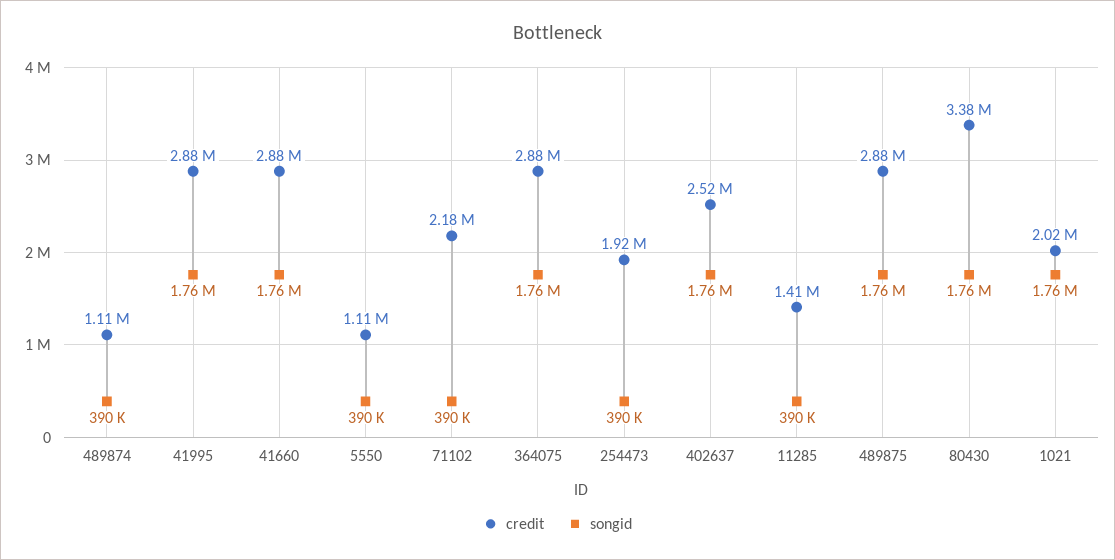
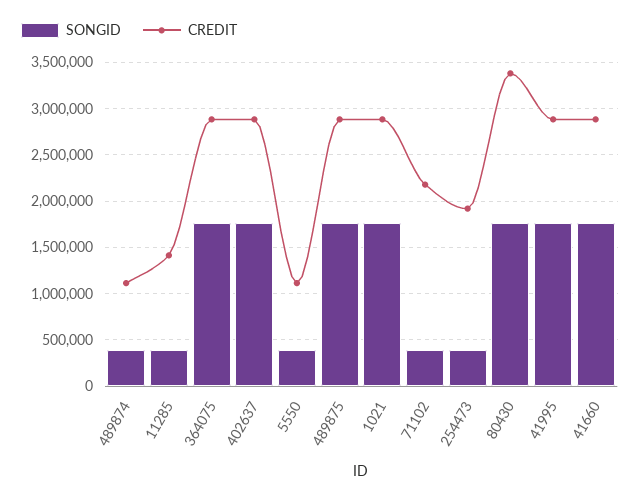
  {
    "credit": {
      "489874": 1110000,
      "41995": 2880000,
      "41660": 2880000,
      "5550": 1110000,
      "71102": 2180000,
      "364075": 2880000,
      "254473": 1920000,
-     "402637": 2520000,
+     "402637": 2900000,
      "11285": 1410000,
      "489875": 2880000,
      "80430": 3380000,
-     "1021": 2020000
+     "1021": 2900000
    },
    "songid": {
      "489874": 390000,
      "41995": 1760000,
      "41660": 1760000,
      "5550": 390000,
      "71102": 390000,
      "364075": 1760000,
      "254473": 390000,
      "402637": 1760000,
      "11285": 390000,
      "489875": 1760000,
      "80430": 1760000,
      "1021": 1760000
    }
  }

